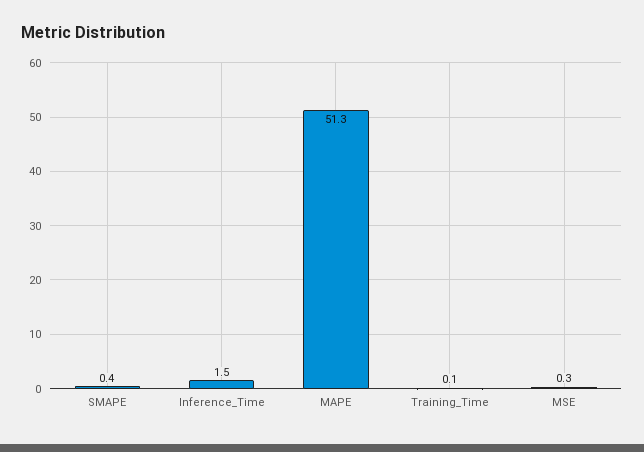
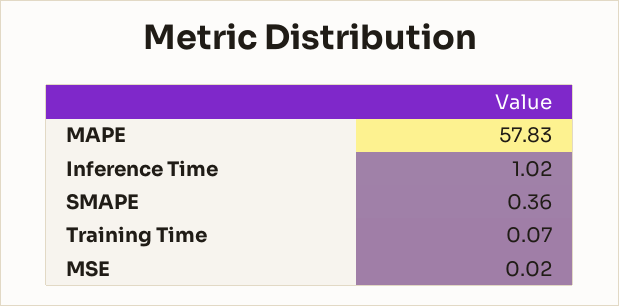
  {
    "SMAPE": 0.36,
-   "Inference_Time": 1.5,
+   "Inference_Time": 1.02,
-   "MAPE": 51.3,
+   "MAPE": 57.83,
    "Training_Time": 0.07,
-   "MSE": 0.3
+   "MSE": 0.02
  }

